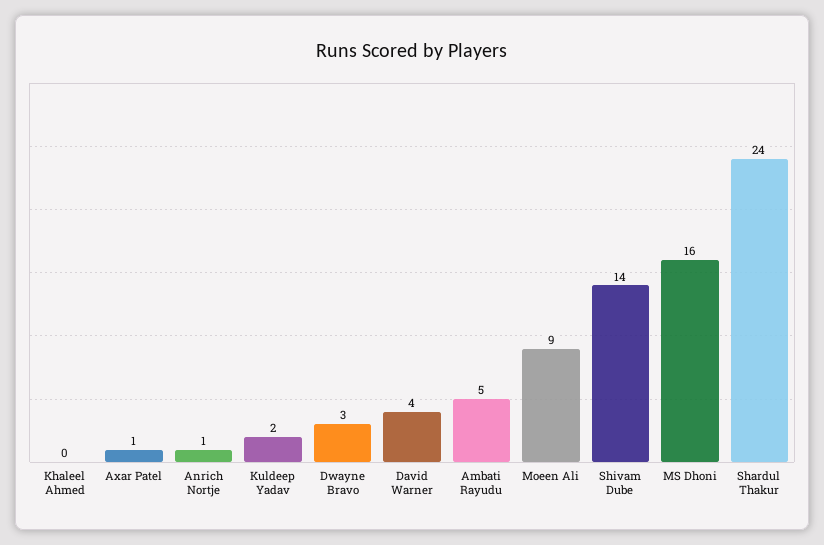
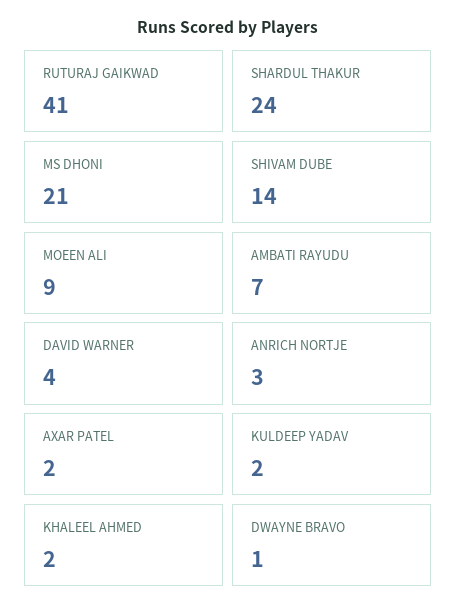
  {
-   "Khaleel Ahmed": 0,
+   "Khaleel Ahmed": 2,
-   "Axar Patel": 1,
+   "Axar Patel": 2,
-   "Anrich Nortje": 1,
+   "Anrich Nortje": 3,
    "Kuldeep Yadav": 2,
-   "Dwayne Bravo": 3,
+   "Dwayne Bravo": 1,
    "David Warner": 4,
-   "Ambati Rayudu": 5,
+   "Ambati Rayudu": 7,
    "Moeen Ali": 9,
    "Shivam Dube": 14,
-   "MS Dhoni": 16,
+   "MS Dhoni": 21,
-   "Shardul Thakur": 24
+   "Shardul Thakur": 24,
+   "RUTURAJ GAIKWAD": 41
  }

